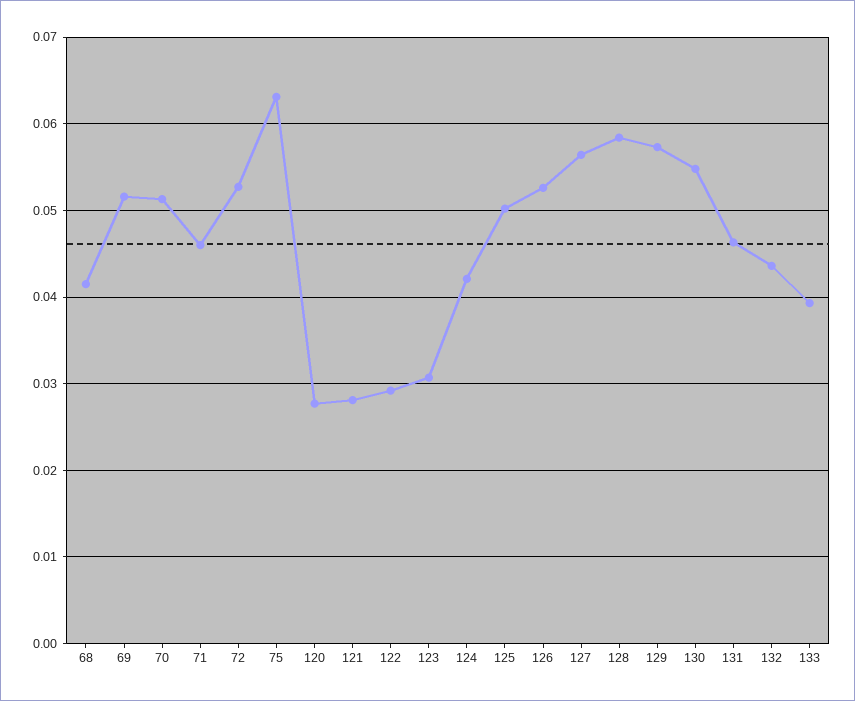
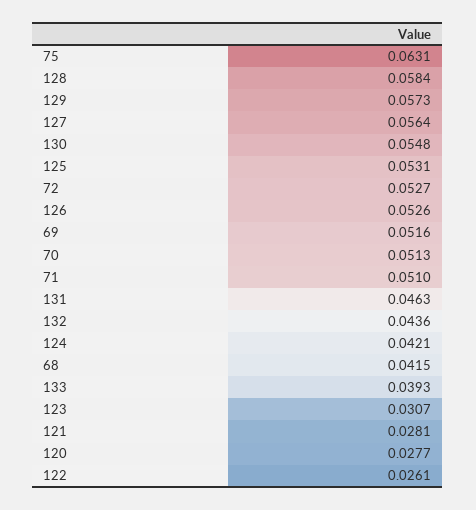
  {
    "68": 0.0415,
    "69": 0.0516,
    "70": 0.0513,
-   "71": 0.046,
+   "71": 0.051,
    "72": 0.0527,
    "75": 0.0631,
    "120": 0.0277,
    "121": 0.0281,
-   "122": 0.029,
+   "122": 0.0261,
    "123": 0.0307,
    "124": 0.0421,
-   "125": 0.05,
+   "125": 0.0531,
    "126": 0.0526,
    "127": 0.0564,
    "128": 0.0584,
    "129": 0.0573,
    "130": 0.0548,
    "131": 0.0463,
    "132": 0.0436,
    "133": 0.0393
  }

